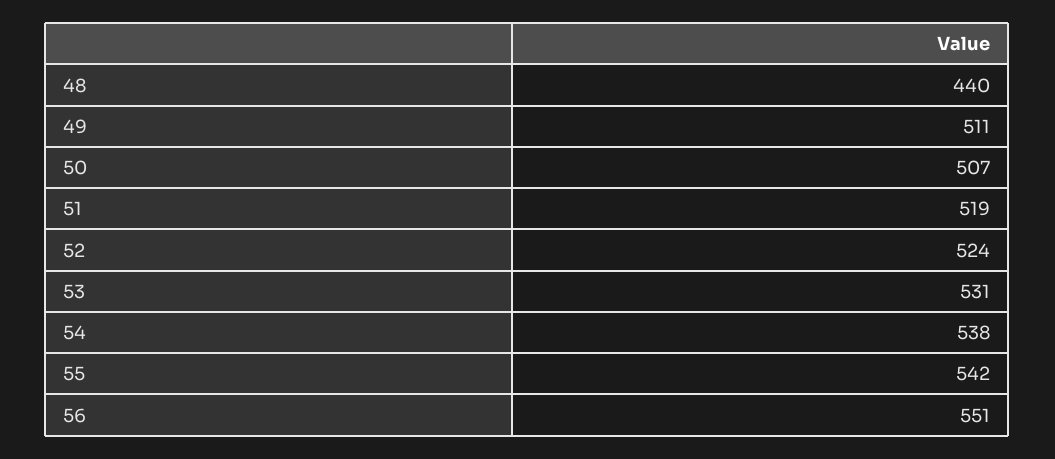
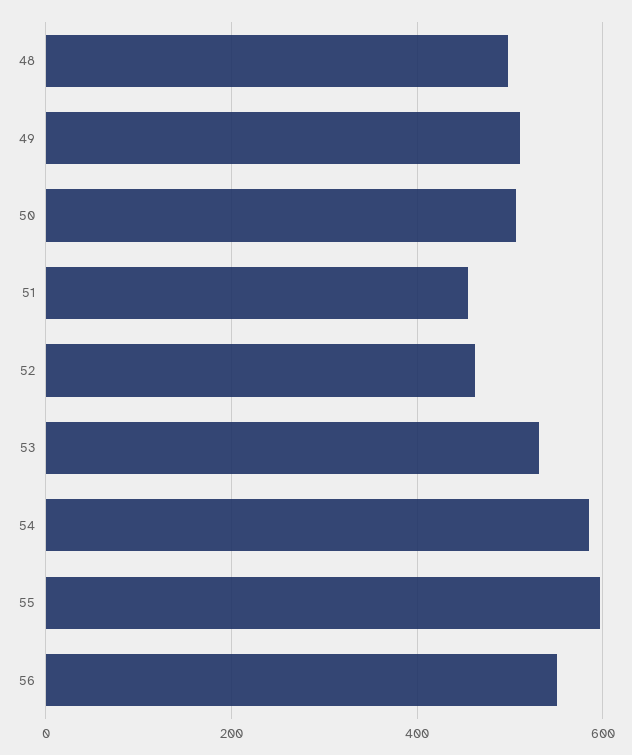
  {
-   "48": 440,
+   "48": 500,
    "49": 511,
    "50": 507,
-   "51": 519,
+   "51": 460,
-   "52": 524,
+   "52": 460,
    "53": 531,
-   "54": 538,
+   "54": 580,
-   "55": 542,
+   "55": 600,
    "56": 551
  }

